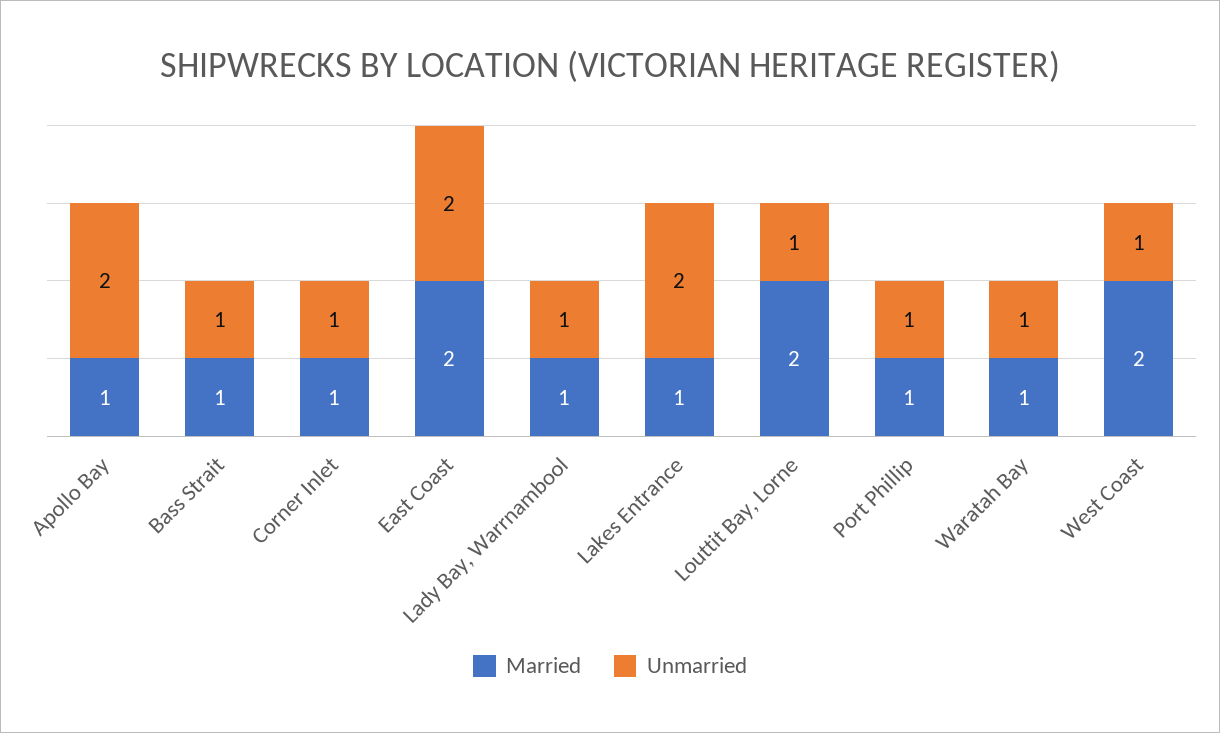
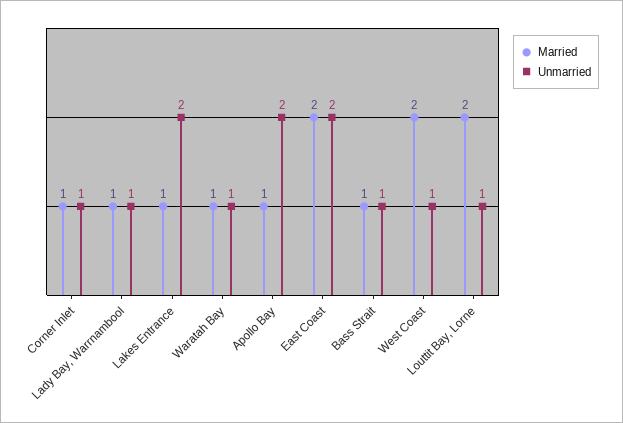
  {
    "Married": {
      "Apollo Bay": 1,
      "Bass Strait": 1,
      "Corner Inlet": 1,
      "East Coast": 2,
      "Lady Bay, Warrnambool": 1,
      "Lakes Entrance": 1,
      "Louttit Bay, Lorne": 2,
-     "Port Phillip": 1,
      "Waratah Bay": 1,
      "West Coast": 2
    },
    "Unmarried": {
      "Apollo Bay": 2,
      "Bass Strait": 1,
      "Corner Inlet": 1,
      "East Coast": 2,
      "Lady Bay, Warrnambool": 1,
      "Lakes Entrance": 2,
      "Louttit Bay, Lorne": 1,
-     "Port Phillip": 1,
      "Waratah Bay": 1,
      "West Coast": 1
    }
  }

